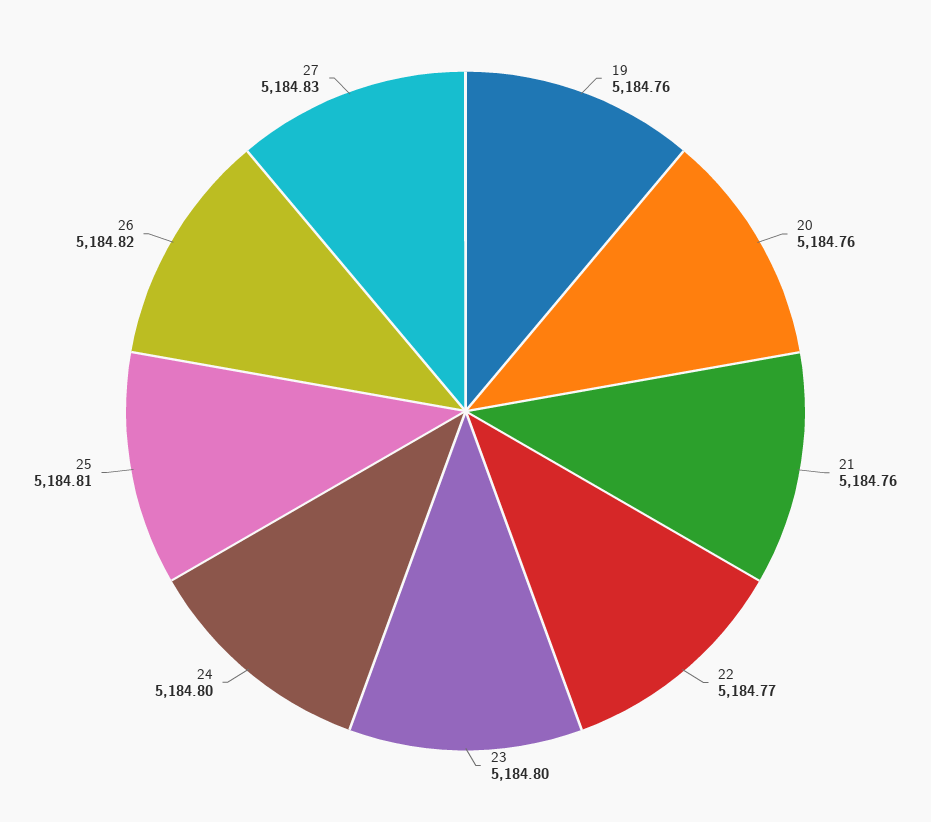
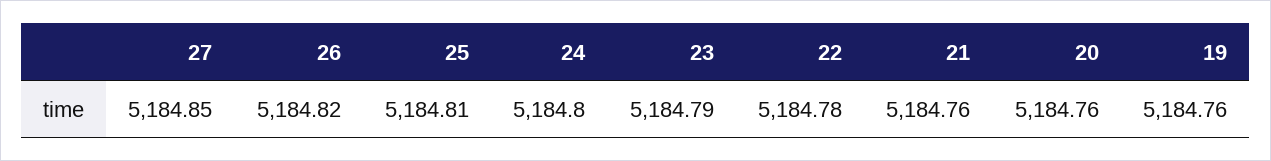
  {
    "19": 5184.76,
    "20": 5184.76,
    "21": 5184.76,
-   "22": 5184.77,
+   "22": 5184.78,
-   "23": 5184.8,
+   "23": 5184.79,
    "24": 5184.8,
    "25": 5184.81,
    "26": 5184.82,
-   "27": 5184.83
+   "27": 5184.85
  }

